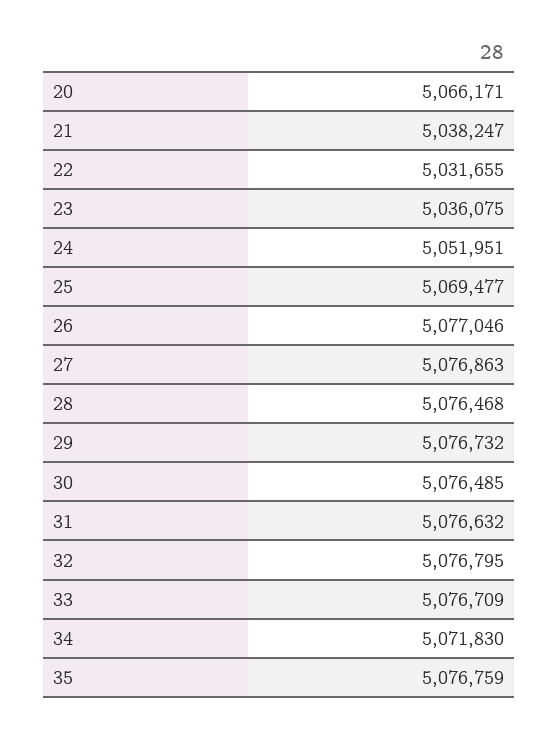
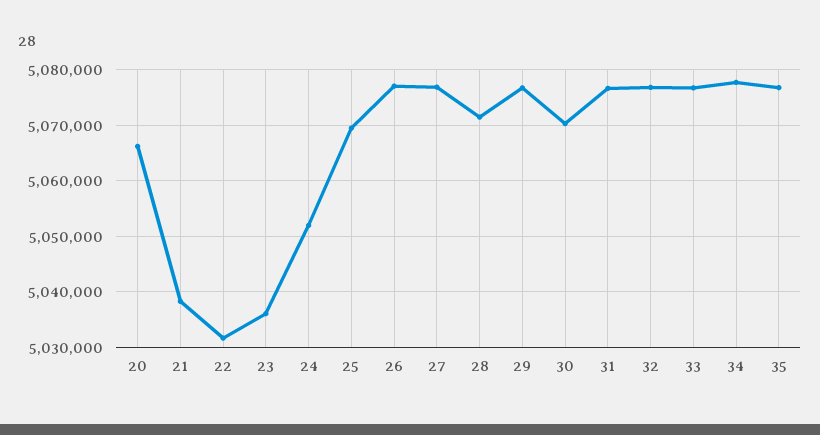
  {
    "20": 5066171,
    "21": 5038247,
    "22": 5031655,
    "23": 5036075,
    "24": 5051951,
    "25": 5069477,
    "26": 5077046,
    "27": 5076863,
-   "28": 5076468,
+   "28": 5072000,
    "29": 5076732,
-   "30": 5076485,
+   "30": 5070000,
    "31": 5076632,
    "32": 5076795,
    "33": 5076709,
-   "34": 5071830,
+   "34": 5078000,
    "35": 5076759
  }

